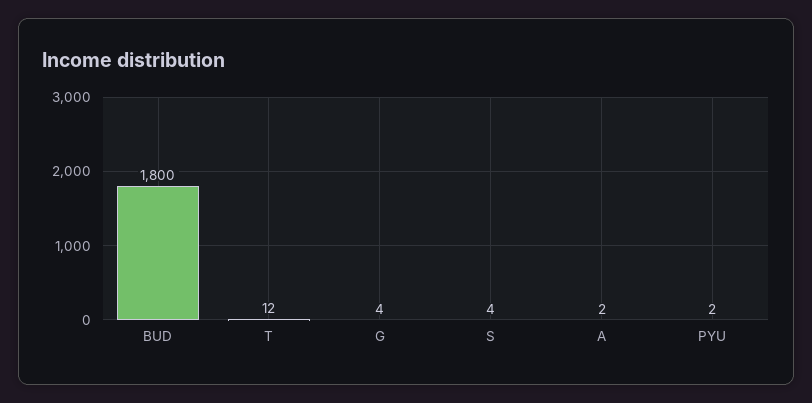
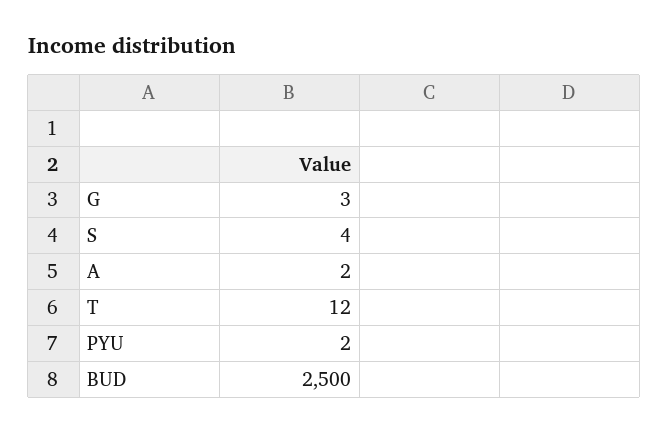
  {
-   "BUD": 1800,
+   "BUD": 2500,
    "T": 12,
-   "G": 4,
+   "G": 3,
    "S": 4,
    "A": 2,
    "PYU": 2
  }

